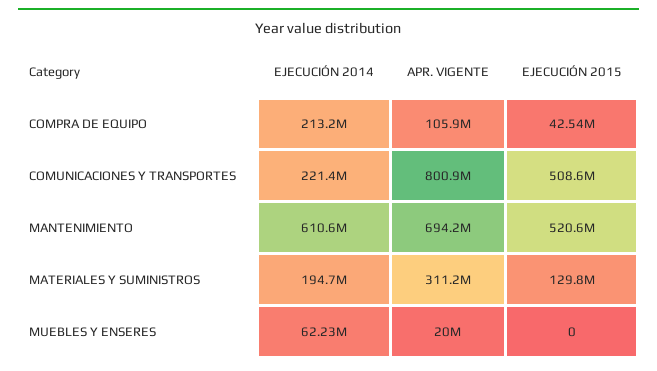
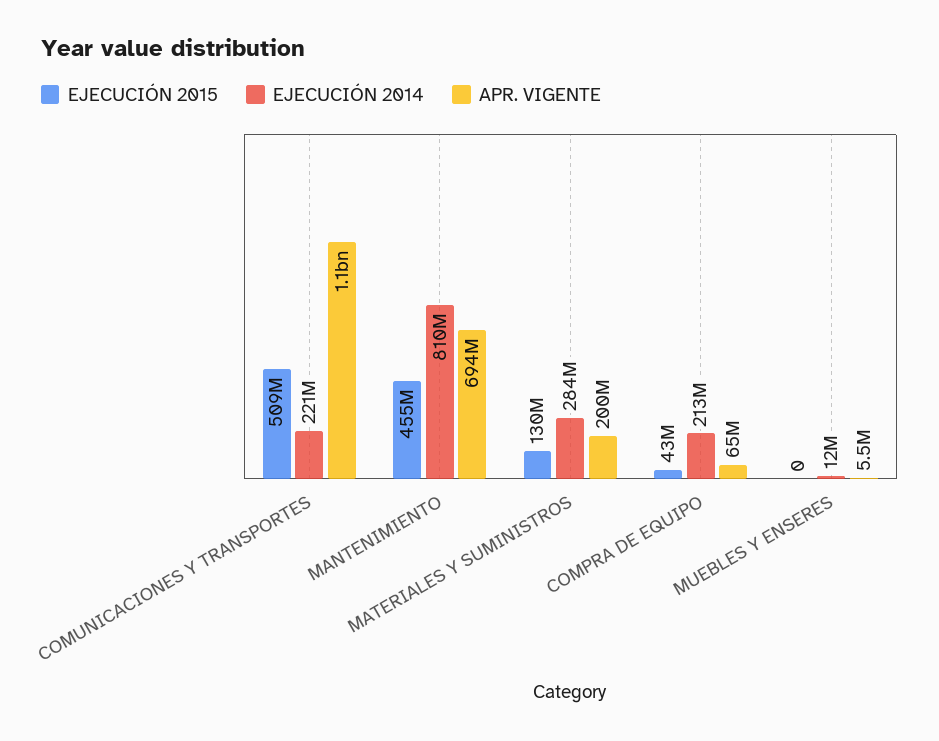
  {
    "EJECUCIÓN 2014": {
      "COMPRA DE EQUIPO": 213200000,
      "COMUNICACIONES Y TRANSPORTES": 221400000,
-     "MANTENIMIENTO": 610600000,
+     "MANTENIMIENTO": 810000000,
-     "MATERIALES Y SUMINISTROS": 194700000,
+     "MATERIALES Y SUMINISTROS": 284000000,
-     "MUEBLES Y ENSERES": 62230000
+     "MUEBLES Y ENSERES": 12000000
    },
    "APR. VIGENTE": {
-     "COMPRA DE EQUIPO": 105900000,
+     "COMPRA DE EQUIPO": 65000000,
-     "COMUNICACIONES Y TRANSPORTES": 800900000,
+     "COMUNICACIONES Y TRANSPORTES": 1100000000,
      "MANTENIMIENTO": 694200000,
-     "MATERIALES Y SUMINISTROS": 311200000,
+     "MATERIALES Y SUMINISTROS": 200000000,
-     "MUEBLES Y ENSERES": 20000000
+     "MUEBLES Y ENSERES": 5500000
    },
    "EJECUCIÓN 2015": {
      "COMPRA DE EQUIPO": 42540000,
      "COMUNICACIONES Y TRANSPORTES": 508600000,
-     "MANTENIMIENTO": 520600000,
+     "MANTENIMIENTO": 455000000,
      "MATERIALES Y SUMINISTROS": 129800000,
      "MUEBLES Y ENSERES": 0
    }
  }

